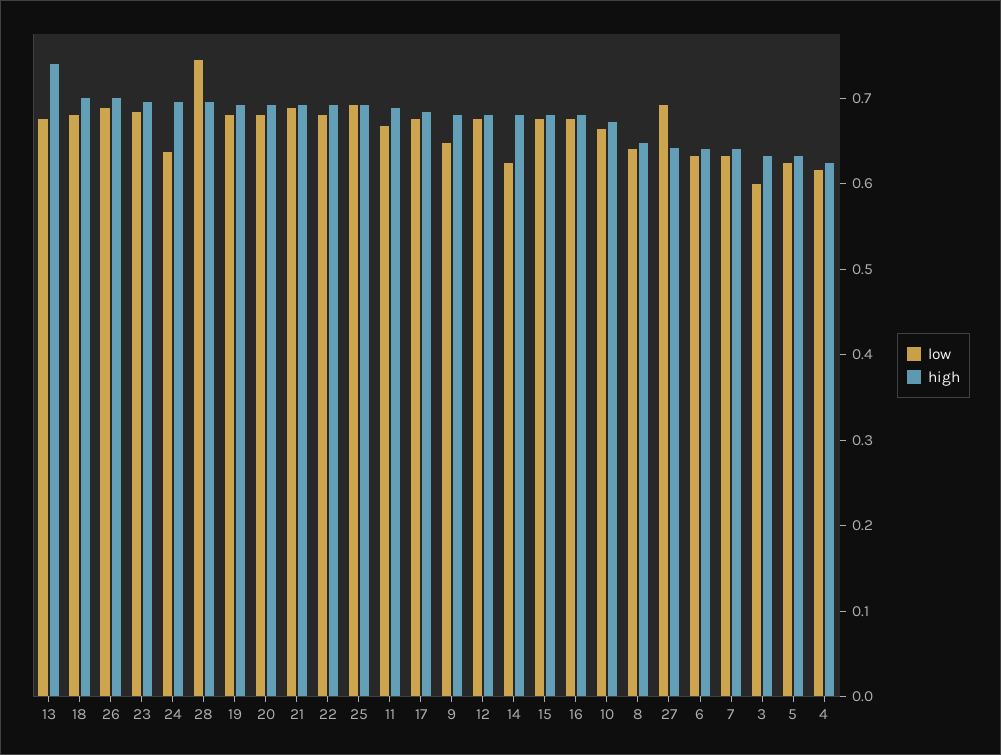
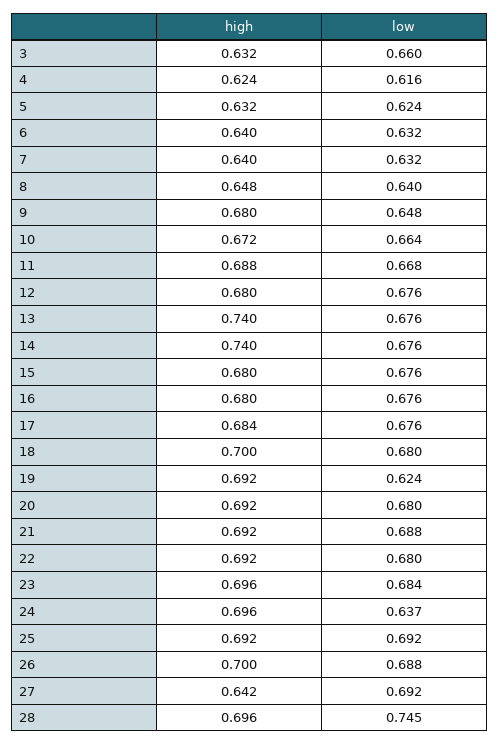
  {
    "low": {
      "13": 0.676,
      "18": 0.68,
      "26": 0.688,
      "23": 0.684,
      "24": 0.637,
      "28": 0.745,
-     "19": 0.68,
+     "19": 0.624,
      "20": 0.68,
      "21": 0.688,
      "22": 0.68,
      "25": 0.692,
      "11": 0.668,
      "17": 0.676,
      "9": 0.648,
      "12": 0.676,
-     "14": 0.62,
+     "14": 0.676,
      "15": 0.676,
      "16": 0.676,
      "10": 0.664,
      "8": 0.64,
      "27": 0.692,
      "6": 0.632,
      "7": 0.632,
-     "3": 0.6,
+     "3": 0.66,
      "5": 0.624,
      "4": 0.616
    },
    "high": {
      "13": 0.74,
      "18": 0.7,
      "26": 0.7,
      "23": 0.696,
      "24": 0.696,
      "28": 0.696,
      "19": 0.692,
      "20": 0.692,
      "21": 0.692,
      "22": 0.692,
      "25": 0.692,
      "11": 0.688,
      "17": 0.684,
      "9": 0.68,
      "12": 0.68,
-     "14": 0.68,
+     "14": 0.74,
      "15": 0.68,
      "16": 0.68,
      "10": 0.672,
      "8": 0.648,
      "27": 0.642,
      "6": 0.64,
      "7": 0.64,
      "3": 0.632,
      "5": 0.632,
      "4": 0.624
    }
  }

